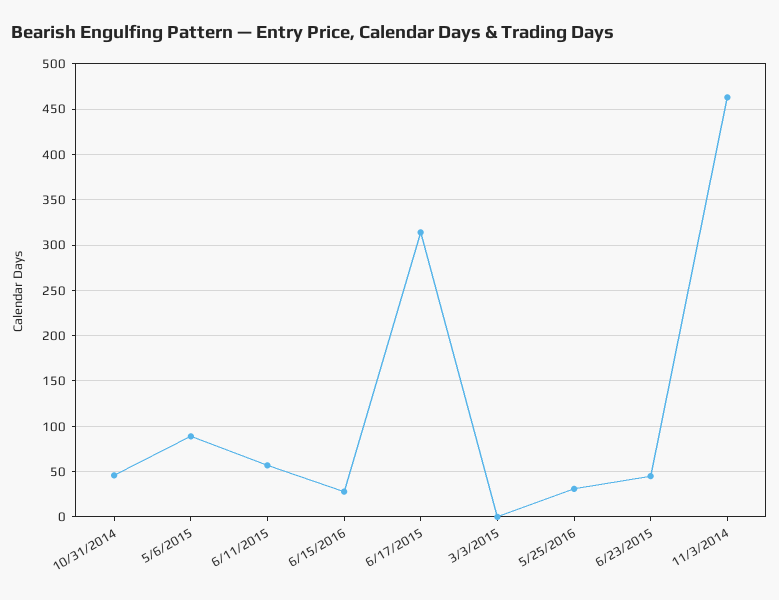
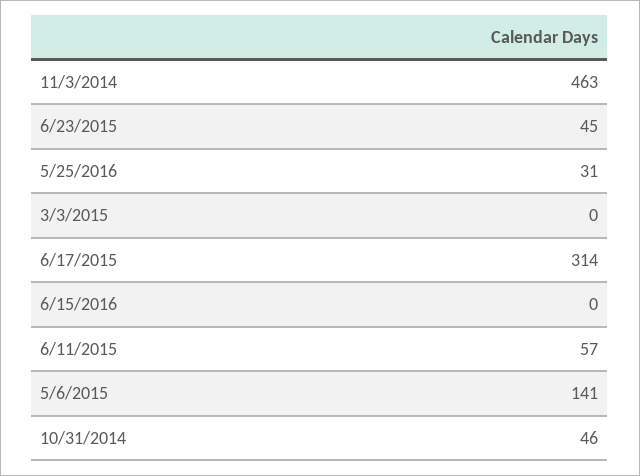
  {
    "10/31/2014": 46,
-   "5/6/2015": 90,
+   "5/6/2015": 141,
    "6/11/2015": 57,
-   "6/15/2016": 30,
+   "6/15/2016": 0,
    "6/17/2015": 314,
    "3/3/2015": 0,
    "5/25/2016": 31,
    "6/23/2015": 45,
    "11/3/2014": 463
  }

